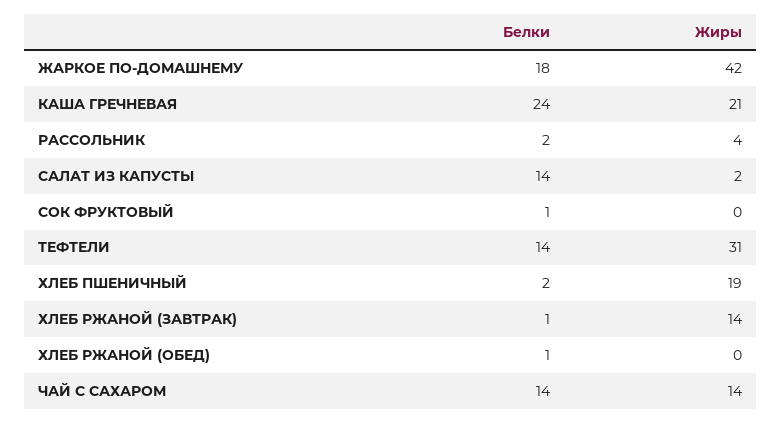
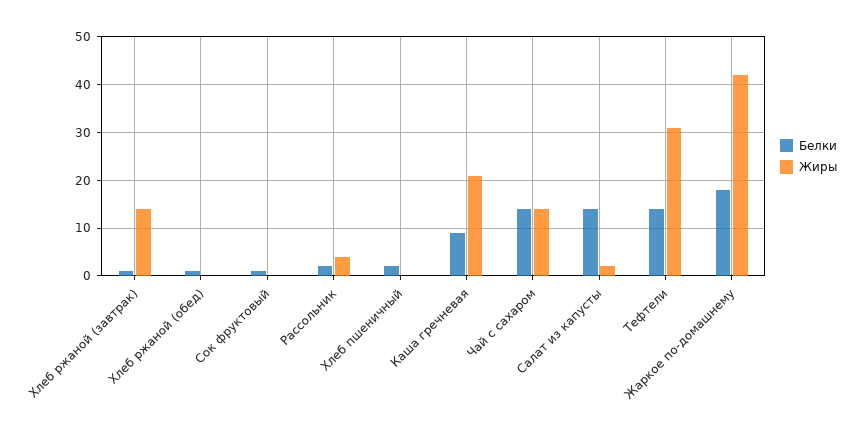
  {
    "Белки": {
      "ЖАРКОЕ ПО-ДОМАШНЕМУ": 18,
-     "КАША ГРЕЧНЕВАЯ": 24,
+     "КАША ГРЕЧНЕВАЯ": 10,
      "РАССОЛЬНИК": 2,
      "САЛАТ ИЗ КАПУСТЫ": 14,
      "СОК ФРУКТОВЫЙ": 1,
      "ТЕФТЕЛИ": 14,
      "ХЛЕБ ПШЕНИЧНЫЙ": 2,
      "ХЛЕБ РЖАНОЙ (ЗАВТРАК)": 1,
      "ХЛЕБ РЖАНОЙ (ОБЕД)": 1,
      "ЧАЙ С САХАРОМ": 14
    },
    "Жиры": {
      "ЖАРКОЕ ПО-ДОМАШНЕМУ": 42,
      "КАША ГРЕЧНЕВАЯ": 21,
      "РАССОЛЬНИК": 4,
      "САЛАТ ИЗ КАПУСТЫ": 2,
      "СОК ФРУКТОВЫЙ": 0,
      "ТЕФТЕЛИ": 31,
-     "ХЛЕБ ПШЕНИЧНЫЙ": 19,
+     "ХЛЕБ ПШЕНИЧНЫЙ": 0,
      "ХЛЕБ РЖАНОЙ (ЗАВТРАК)": 14,
      "ХЛЕБ РЖАНОЙ (ОБЕД)": 0,
      "ЧАЙ С САХАРОМ": 14
    }
  }

